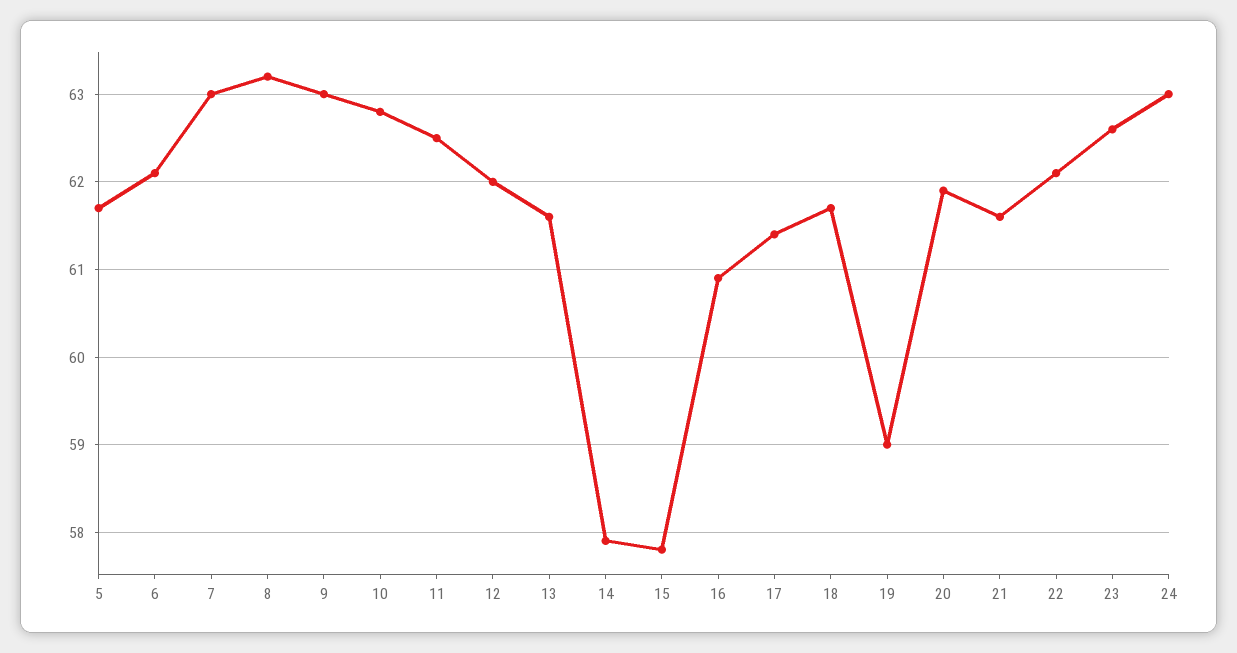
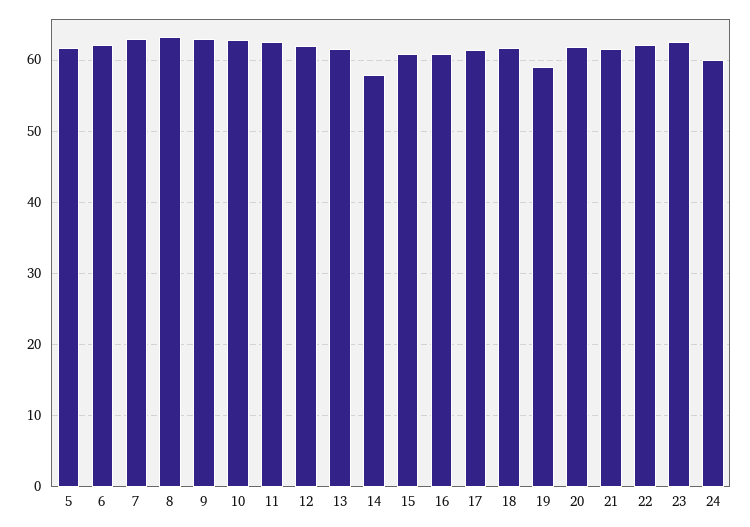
  {
    "5": 61.7,
    "6": 62.1,
    "7": 63,
    "8": 63.2,
    "9": 63,
    "10": 62.8,
    "11": 62.5,
    "12": 62,
    "13": 61.6,
    "14": 57.9,
-   "15": 57.8,
+   "15": 61,
    "16": 60.9,
    "17": 61.4,
    "18": 61.7,
    "19": 59,
    "20": 61.9,
    "21": 61.6,
    "22": 62.1,
    "23": 62.6,
-   "24": 63
+   "24": 60
  }

